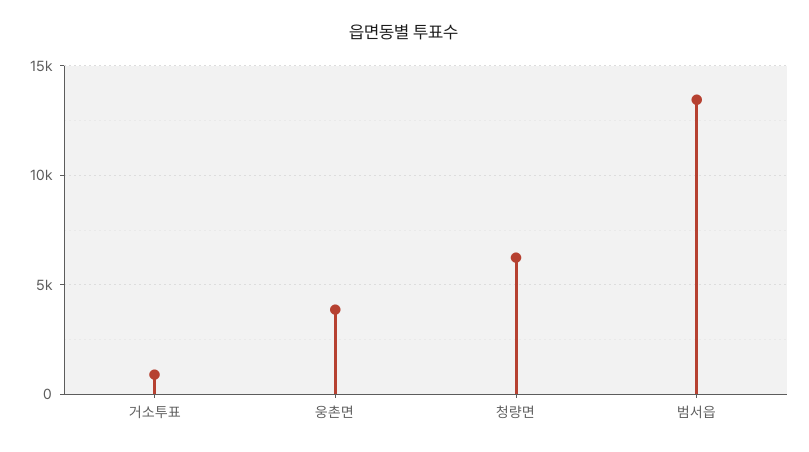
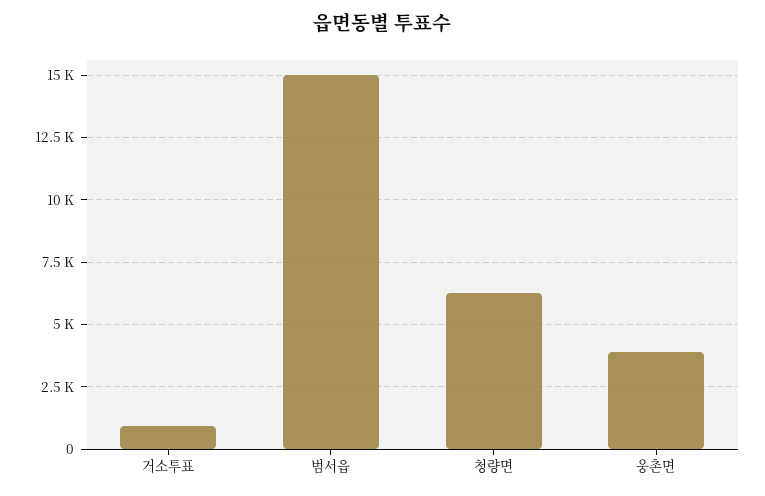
  {
    "거소투표": 1000,
    "웅촌면": 3750,
    "청량면": 6250,
-   "범서읍": 13500
+   "범서읍": 15000
  }

